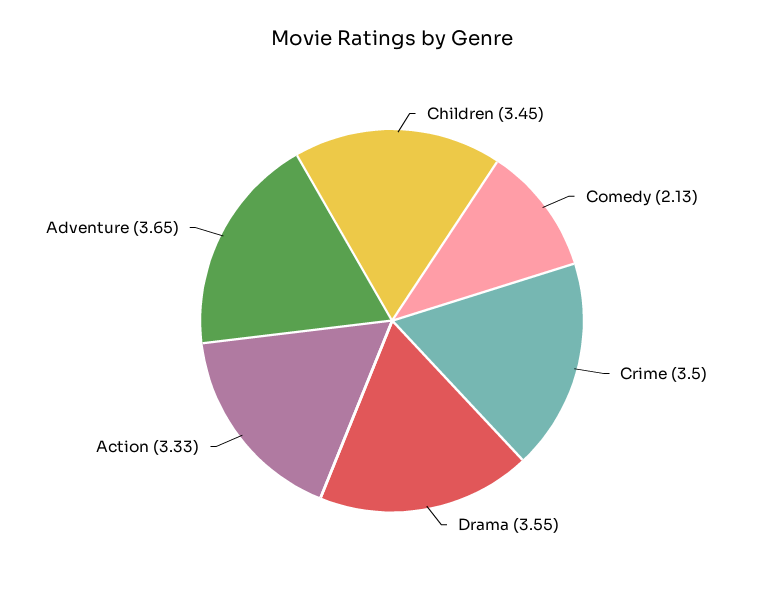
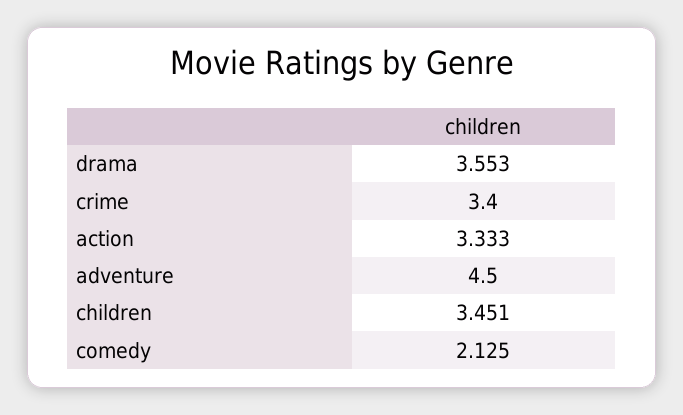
  {
    "Children": 3.451,
    "Comedy": 2.125,
-   "Crime": 3.5,
+   "Crime": 3.4,
    "Drama": 3.553,
    "Action": 3.333,
-   "Adventure": 3.65
+   "Adventure": 4.5
  }

